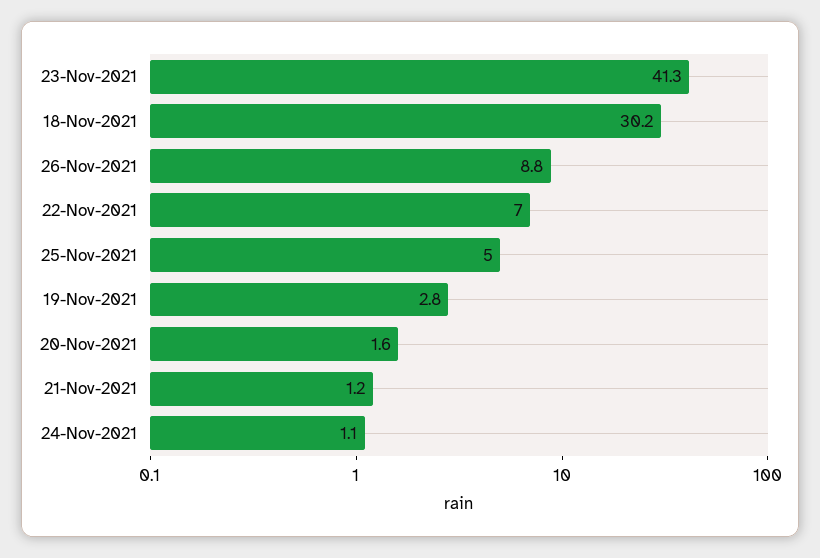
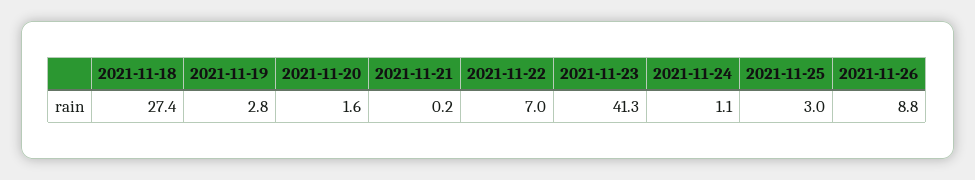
  {
    "23-Nov-2021": 41.3,
-   "18-Nov-2021": 30.2,
+   "18-Nov-2021": 27.4,
    "26-Nov-2021": 8.8,
    "22-Nov-2021": 7,
-   "25-Nov-2021": 5,
+   "25-Nov-2021": 3,
    "19-Nov-2021": 2.8,
    "20-Nov-2021": 1.6,
-   "21-Nov-2021": 1.2,
+   "21-Nov-2021": 0.2,
    "24-Nov-2021": 1.1
  }

